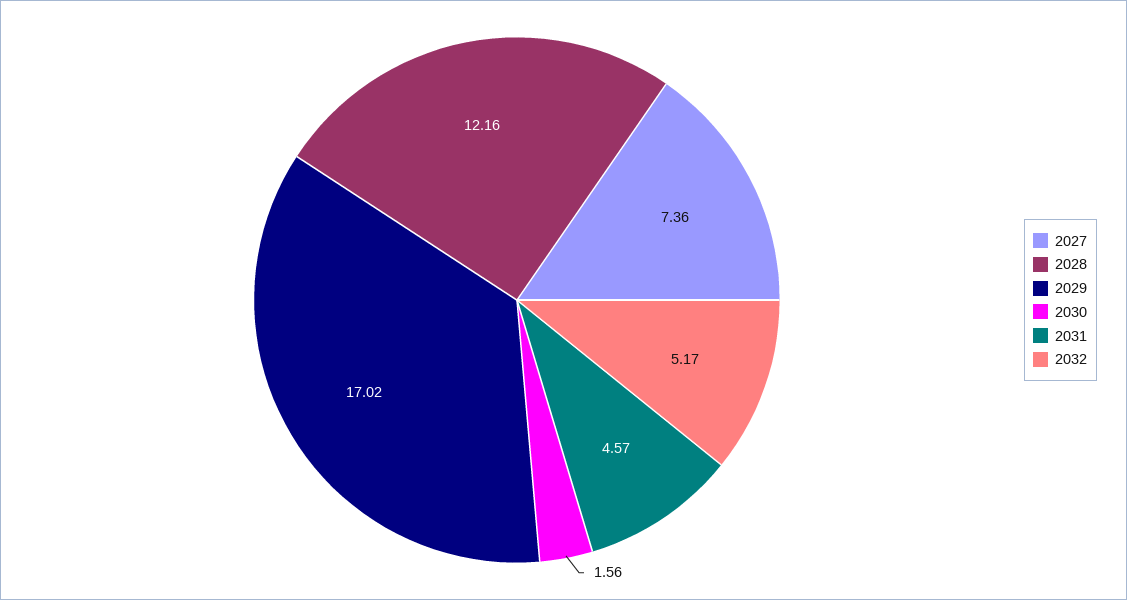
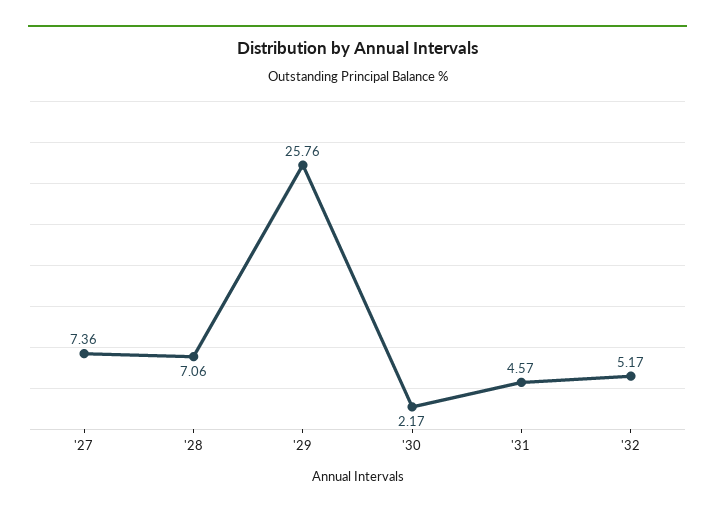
  {
    "2027": 7.36,
-   "2028": 12.16,
+   "2028": 7.06,
-   "2029": 17.02,
+   "2029": 25.76,
-   "2030": 1.56,
+   "2030": 2.17,
    "2031": 4.57,
    "2032": 5.17
  }

